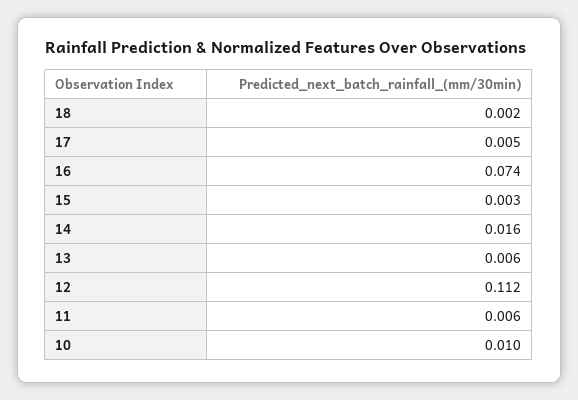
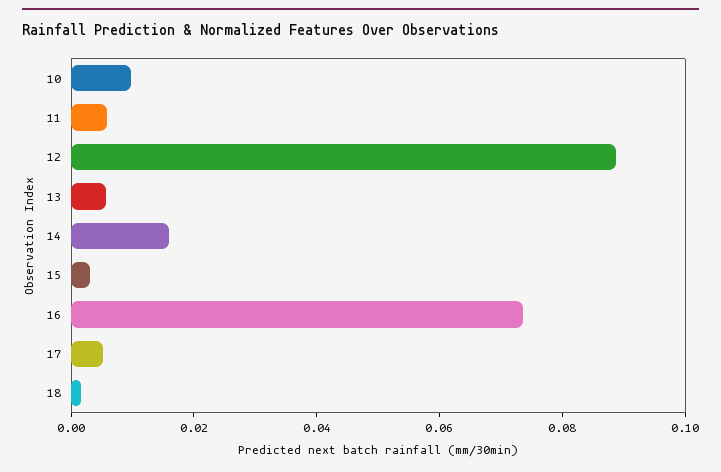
  {
    "18": 0.002,
    "17": 0.005,
    "16": 0.074,
    "15": 0.003,
    "14": 0.016,
    "13": 0.006,
-   "12": 0.112,
+   "12": 0.09,
    "11": 0.006,
    "10": 0.01
  }

